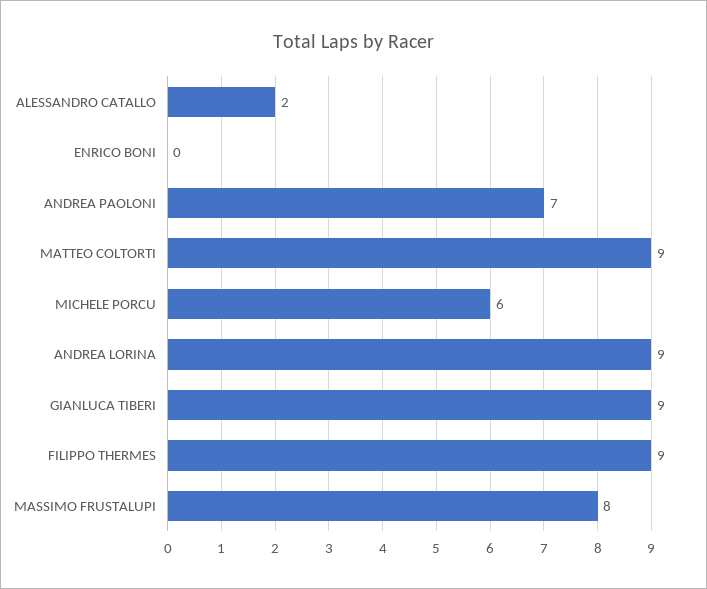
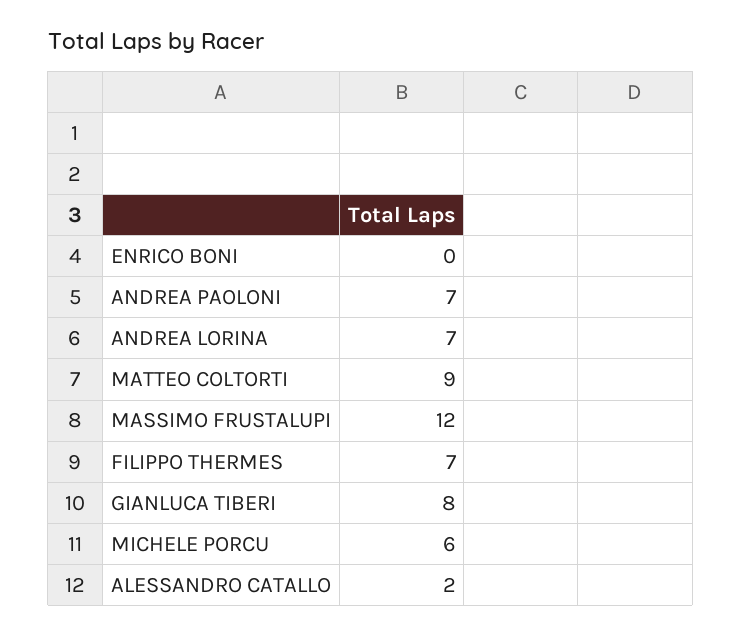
  {
    "ALESSANDRO CATALLO": 2,
    "ENRICO BONI": 0,
    "ANDREA PAOLONI": 7,
    "MATTEO COLTORTI": 9,
    "MICHELE PORCU": 6,
-   "ANDREA LORINA": 9,
+   "ANDREA LORINA": 7,
-   "GIANLUCA TIBERI": 9,
+   "GIANLUCA TIBERI": 8,
-   "FILIPPO THERMES": 9,
+   "FILIPPO THERMES": 7,
-   "MASSIMO FRUSTALUPI": 8
+   "MASSIMO FRUSTALUPI": 12
  }

